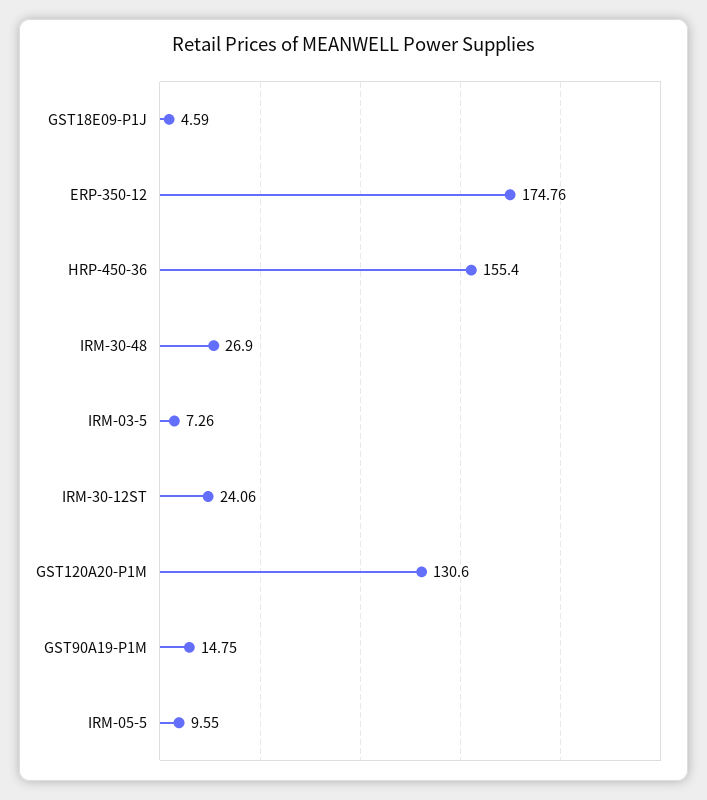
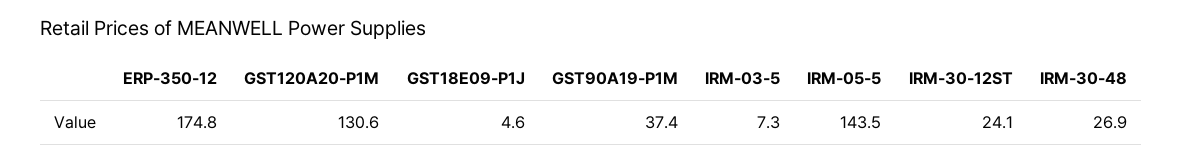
  {
    "GST18E09-P1J": 4.59,
    "ERP-350-12": 174.76,
-   "HRP-450-36": 155.4,
    "IRM-30-48": 26.9,
    "IRM-03-5": 7.26,
    "IRM-30-12ST": 24.06,
    "GST120A20-P1M": 130.6,
-   "GST90A19-P1M": 14.75,
+   "GST90A19-P1M": 37.4,
-   "IRM-05-5": 9.55
+   "IRM-05-5": 143.5
  }

